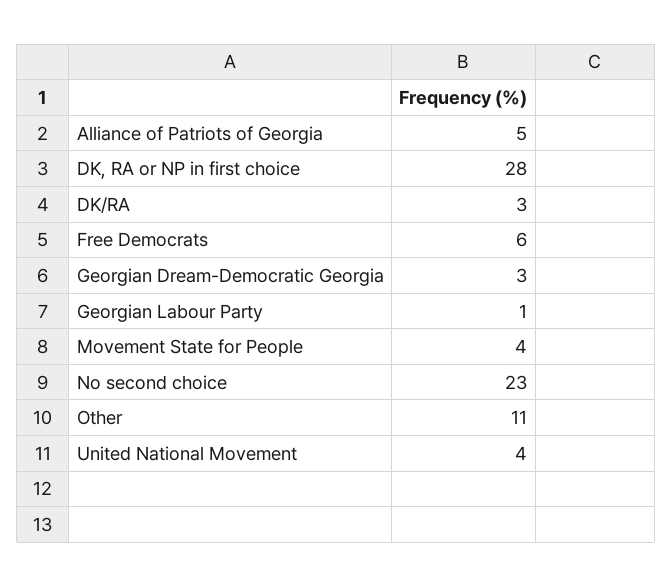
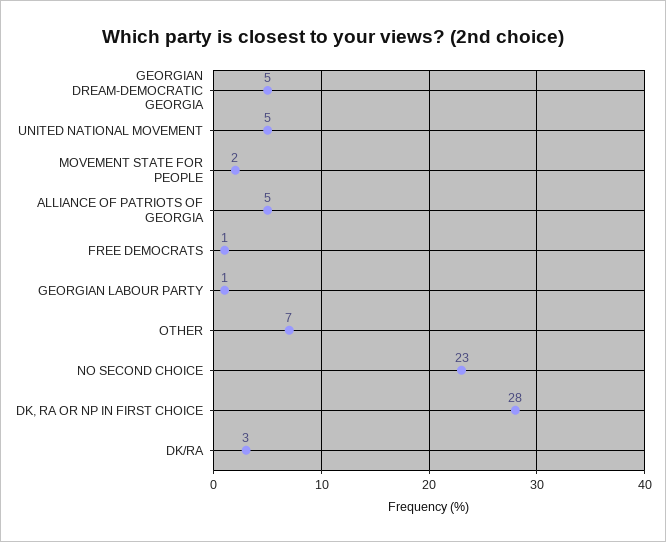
  {
    "Alliance of Patriots of Georgia": 5,
    "DK, RA or NP in first choice": 28,
    "DK/RA": 3,
-   "Free Democrats": 6,
+   "Free Democrats": 1,
-   "Georgian Dream-Democratic Georgia": 3,
+   "Georgian Dream-Democratic Georgia": 5,
    "Georgian Labour Party": 1,
-   "Movement State for People": 4,
+   "Movement State for People": 2,
    "No second choice": 23,
-   "Other": 11,
+   "Other": 7,
-   "United National Movement": 4
+   "United National Movement": 5
  }

